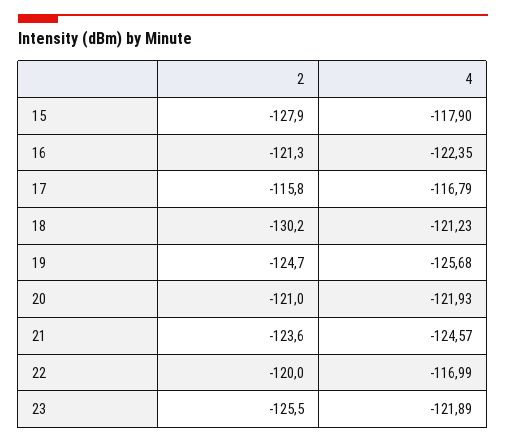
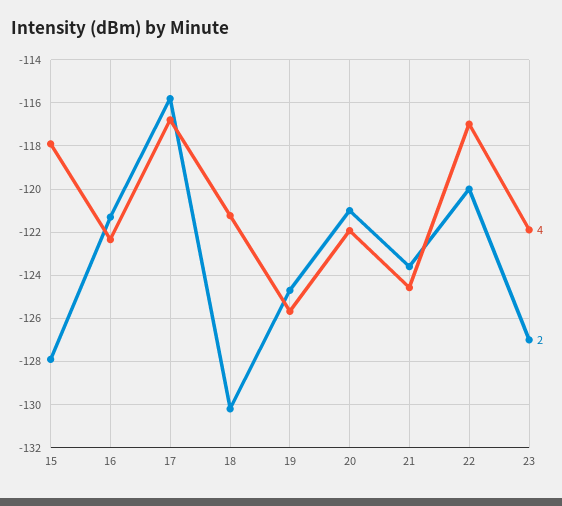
  {
    "2": {
      "15": -127.9,
      "16": -121.3,
      "17": -115.8,
      "18": -130.2,
      "19": -124.7,
      "20": -121,
      "21": -123.6,
      "22": -120,
-     "23": -125.5
+     "23": -127
    },
    "4": {
      "15": -117.9,
      "16": -122.35,
      "17": -116.79,
      "18": -121.23,
      "19": -125.68,
      "20": -121.93,
      "21": -124.57,
      "22": -116.99,
      "23": -121.89
    }
  }

